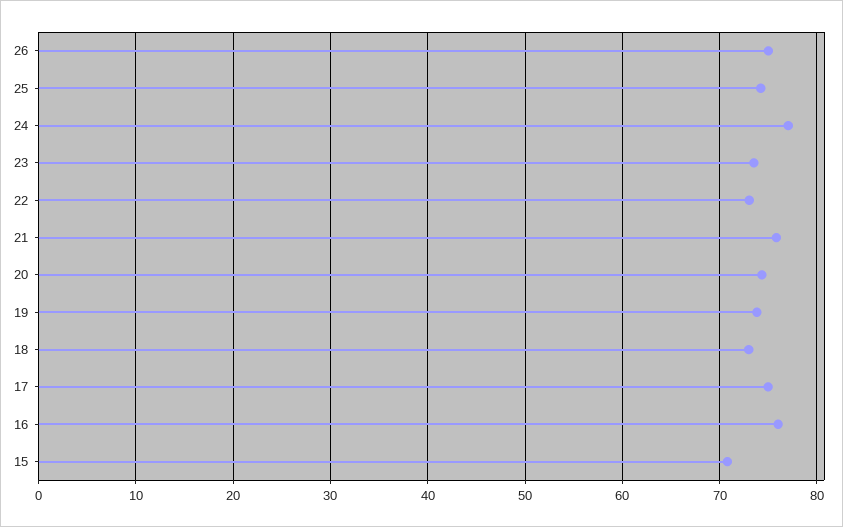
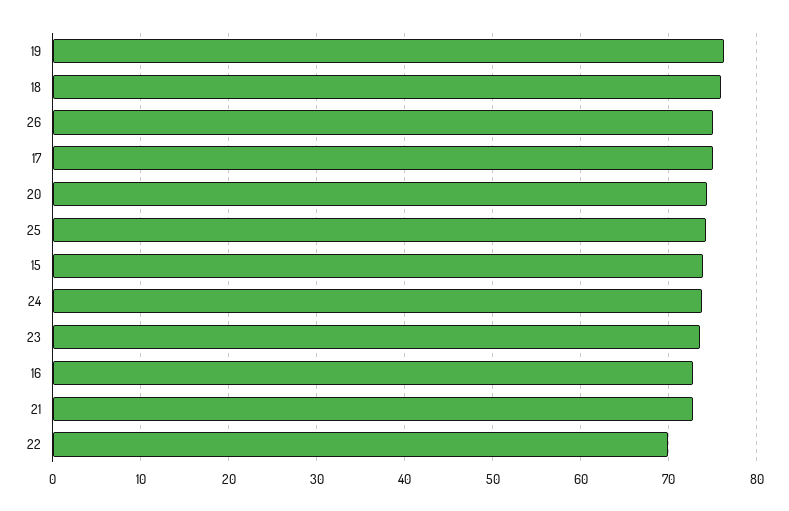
  {
    "26": 75,
    "25": 74,
-   "24": 77,
+   "24": 74,
    "23": 74,
-   "22": 73,
+   "22": 70,
-   "21": 76,
+   "21": 73,
    "20": 74,
-   "19": 74,
+   "19": 76,
-   "18": 73,
+   "18": 76,
    "17": 75,
-   "16": 76,
+   "16": 73,
-   "15": 71
+   "15": 74
  }

